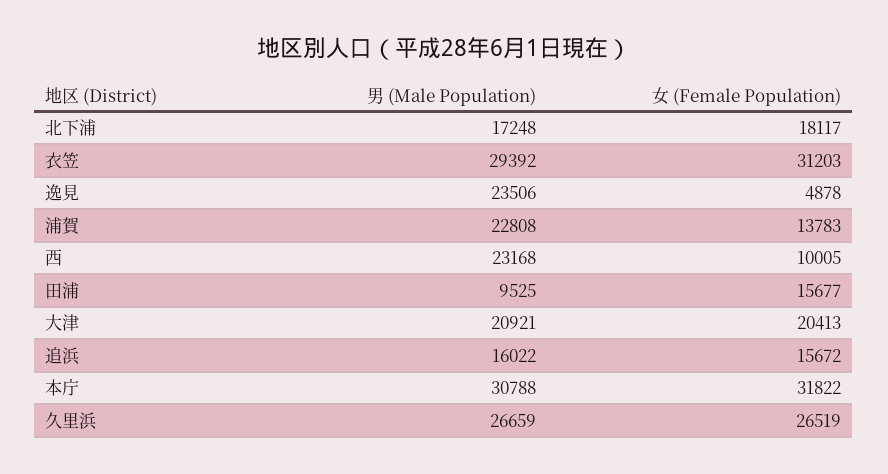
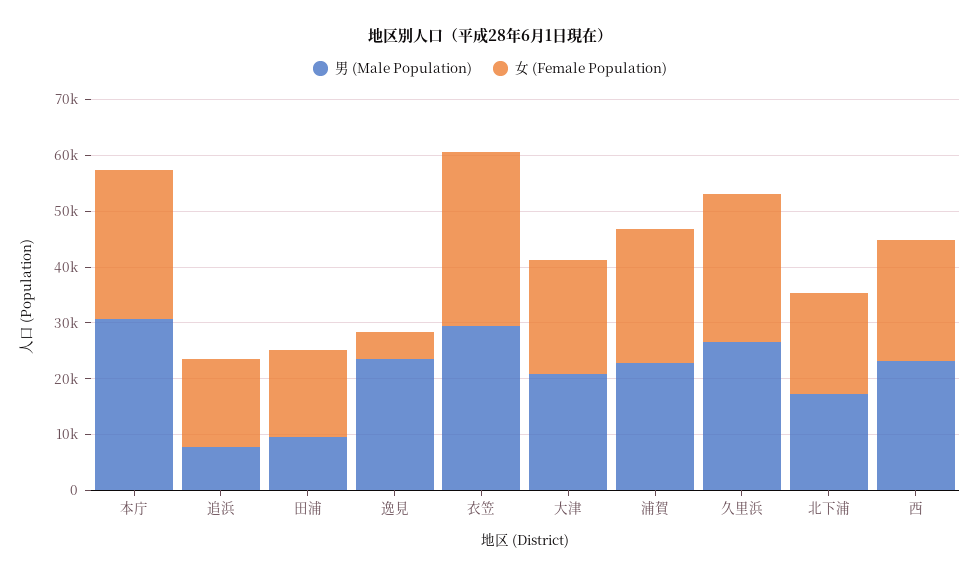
  {
    "男 (Male Population)": {
      "北下浦": 17248,
      "衣笠": 29392,
      "逸見": 23506,
      "浦賀": 22808,
      "西": 23168,
      "田浦": 9525,
      "大津": 20921,
-     "追浜": 16022,
+     "追浜": 8000,
      "本庁": 30788,
      "久里浜": 26659
    },
    "女 (Female Population)": {
      "北下浦": 18117,
      "衣笠": 31203,
      "逸見": 4878,
-     "浦賀": 13783,
+     "浦賀": 24000,
-     "西": 10005,
+     "西": 22000,
      "田浦": 15677,
      "大津": 20413,
      "追浜": 15672,
-     "本庁": 31822,
+     "本庁": 26000,
      "久里浜": 26519
    }
  }

